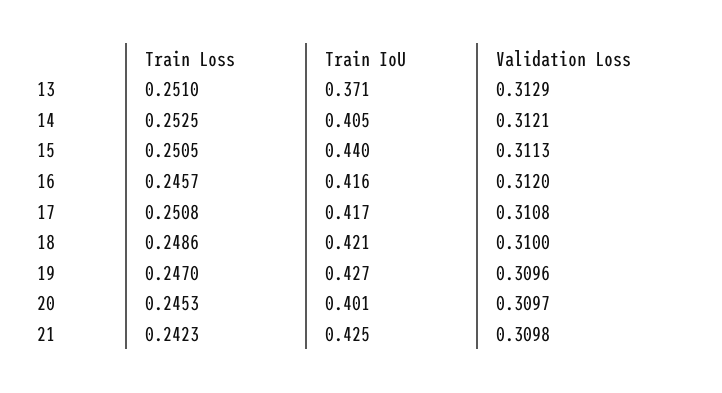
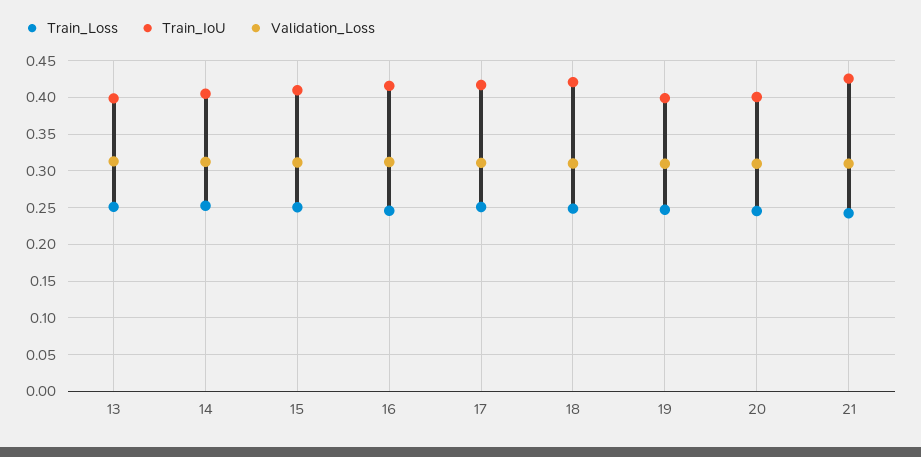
  {
    "Train Loss": {
      "13": 0.251,
      "14": 0.2525,
      "15": 0.2505,
      "16": 0.2457,
      "17": 0.2508,
      "18": 0.2486,
      "19": 0.247,
      "20": 0.2453,
      "21": 0.2423
    },
    "Train IoU": {
-     "13": 0.371,
+     "13": 0.4,
      "14": 0.405,
-     "15": 0.44,
+     "15": 0.41,
      "16": 0.416,
      "17": 0.417,
      "18": 0.421,
-     "19": 0.427,
+     "19": 0.4,
      "20": 0.401,
      "21": 0.425
    },
    "Validation Loss": {
      "13": 0.3129,
      "14": 0.3121,
      "15": 0.3113,
      "16": 0.312,
      "17": 0.3108,
      "18": 0.31,
      "19": 0.3096,
      "20": 0.3097,
      "21": 0.3098
    }
  }

